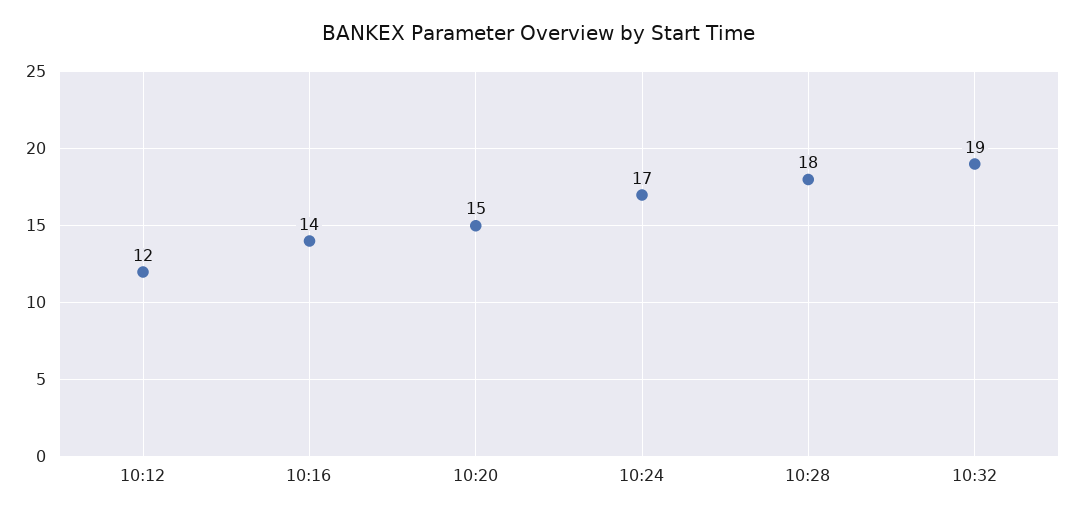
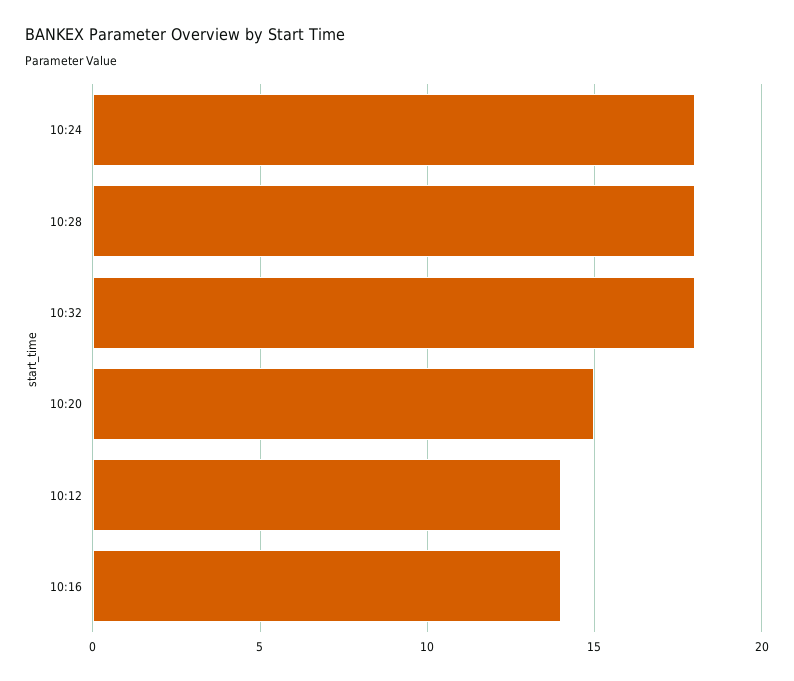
  {
-   "10:12": 12,
+   "10:12": 14,
    "10:16": 14,
    "10:20": 15,
-   "10:24": 17,
+   "10:24": 18,
    "10:28": 18,
-   "10:32": 19
+   "10:32": 18
  }

